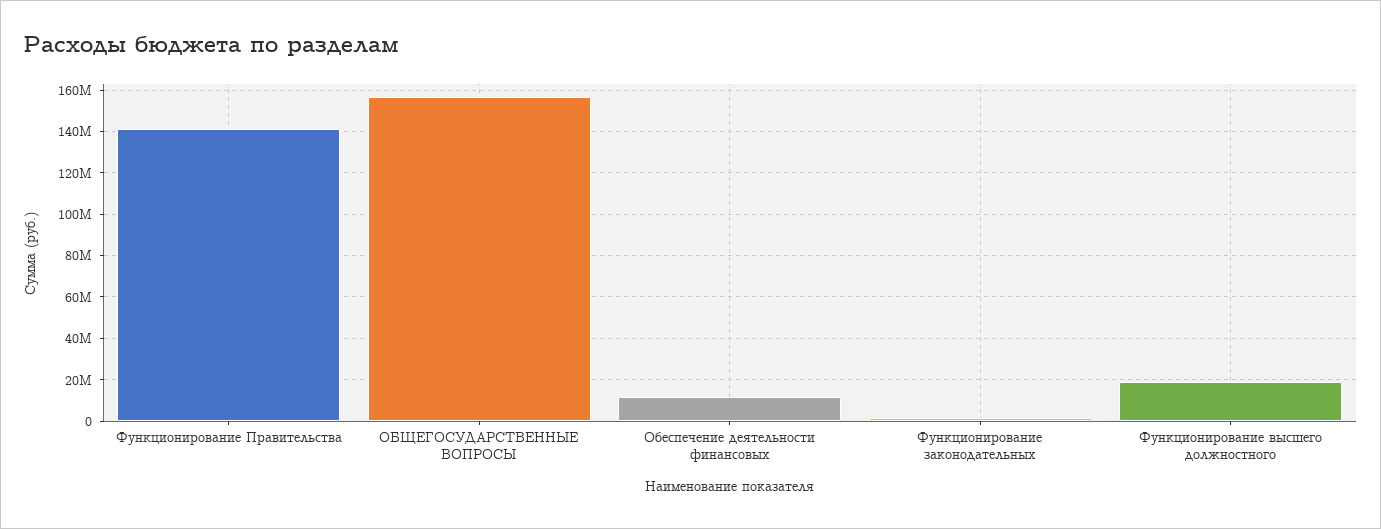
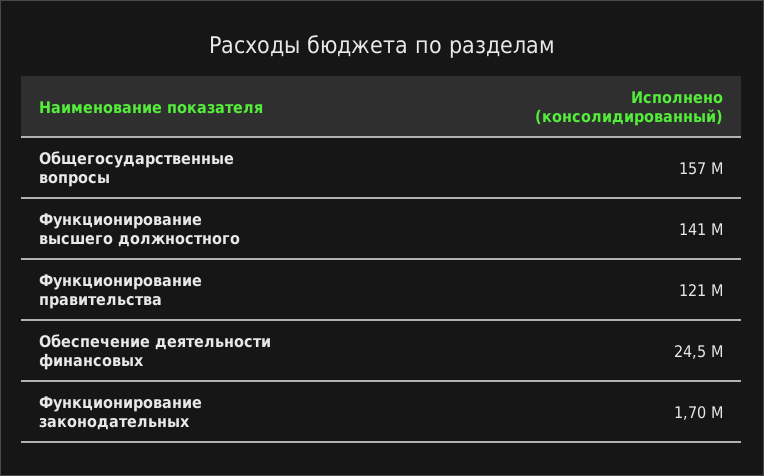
  {
-   "Функционирование Правительства": 140000000,
+   "Функционирование Правительства": 121000000,
    "ОБЩЕГОСУДАРСТВЕННЫЕ ВОПРОСЫ": 157000000,
-   "Обеспечение деятельности финансовых": 10000000,
+   "Обеспечение деятельности финансовых": 24500000,
    "Функционирование законодательных": 1700000,
-   "Функционирование высшего должностного": 20000000
+   "Функционирование высшего должностного": 141000000
  }

